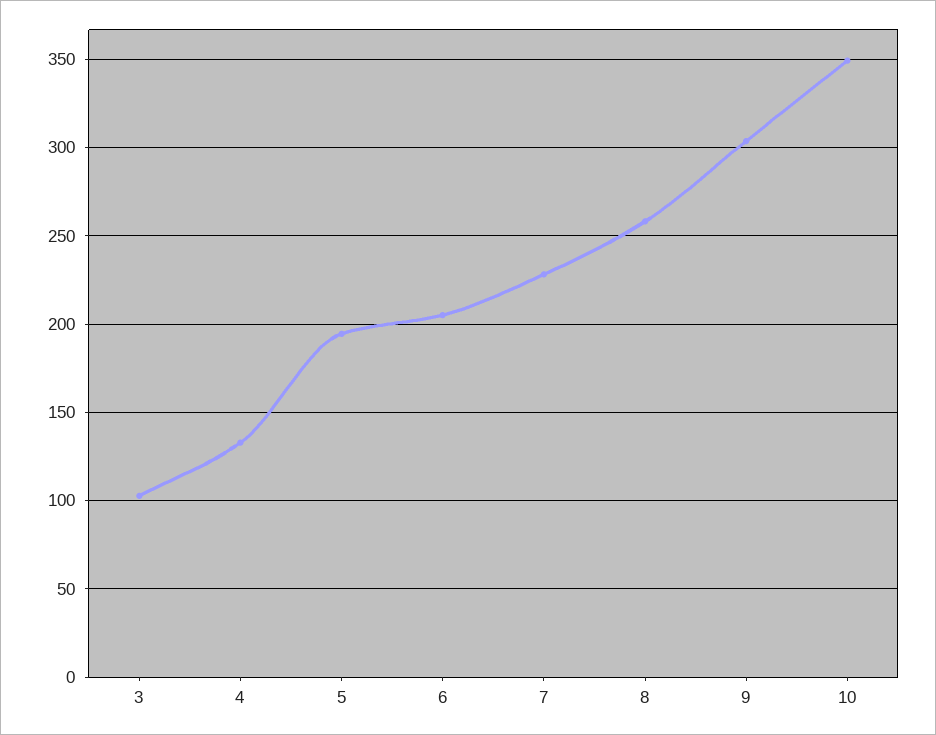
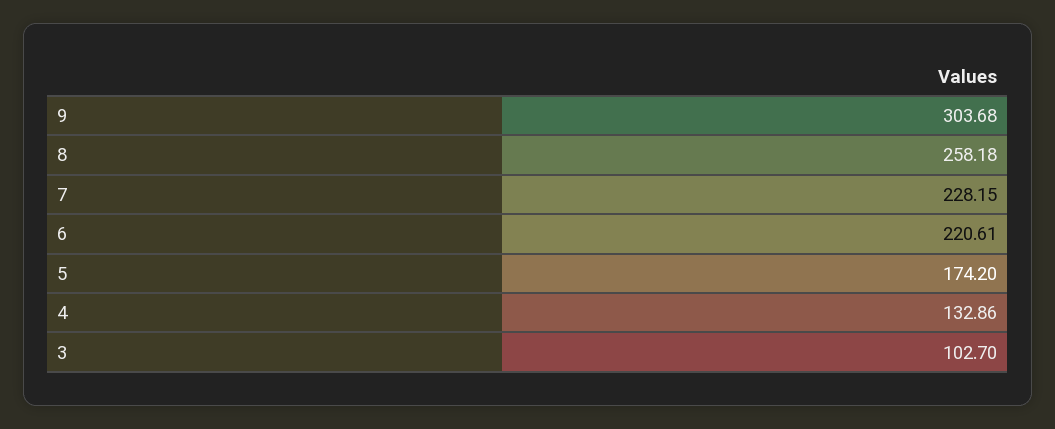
  {
    "3": 102.7,
    "4": 132.86,
-   "5": 195,
+   "5": 174.2,
-   "6": 205,
+   "6": 220.61,
    "7": 228.15,
    "8": 258.18,
-   "9": 303.68,
+   "9": 303.68
-   "10": 350
  }

